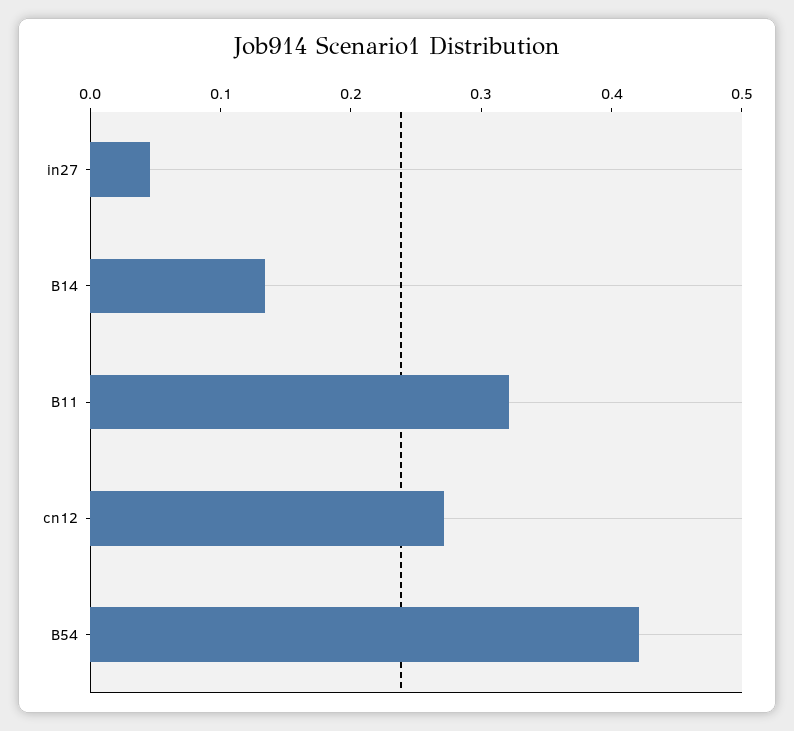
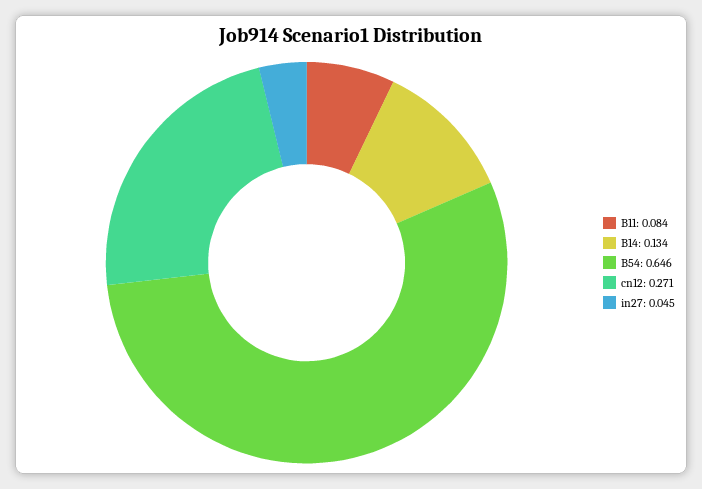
  {
    "in27": 0.045,
    "B14": 0.134,
-   "B11": 0.32,
+   "B11": 0.084,
    "cn12": 0.271,
-   "B54": 0.42
+   "B54": 0.646
  }

